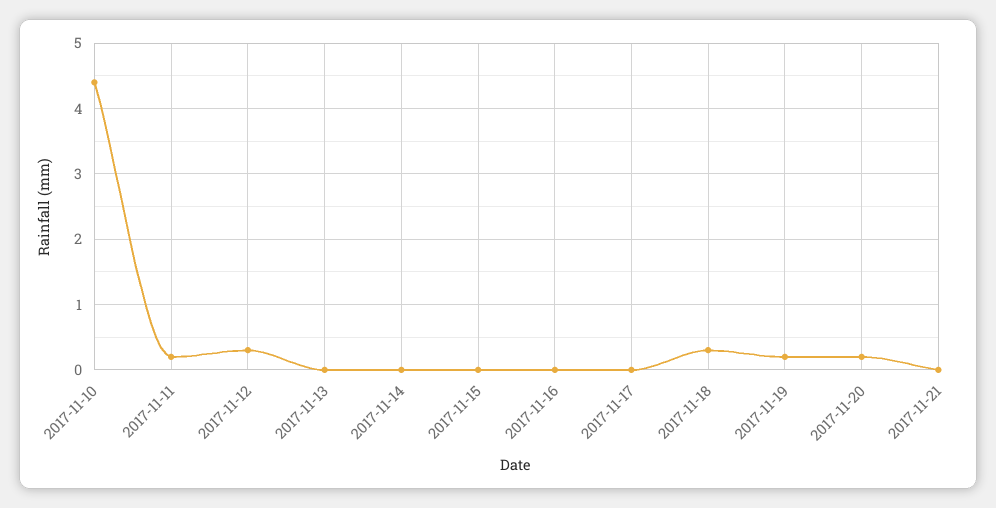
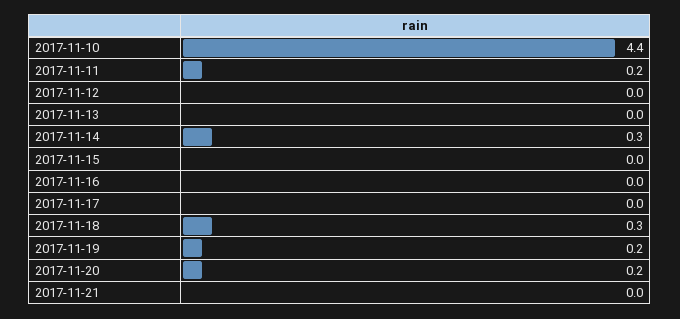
  {
    "2017-11-10": 4.4,
    "2017-11-11": 0.2,
-   "2017-11-12": 0.3,
+   "2017-11-12": 0,
    "2017-11-13": 0,
-   "2017-11-14": 0,
+   "2017-11-14": 0.3,
    "2017-11-15": 0,
    "2017-11-16": 0,
    "2017-11-17": 0,
    "2017-11-18": 0.3,
    "2017-11-19": 0.2,
    "2017-11-20": 0.2,
    "2017-11-21": 0
  }

